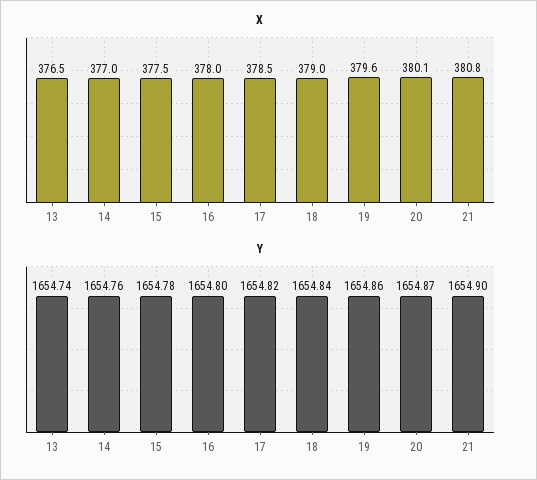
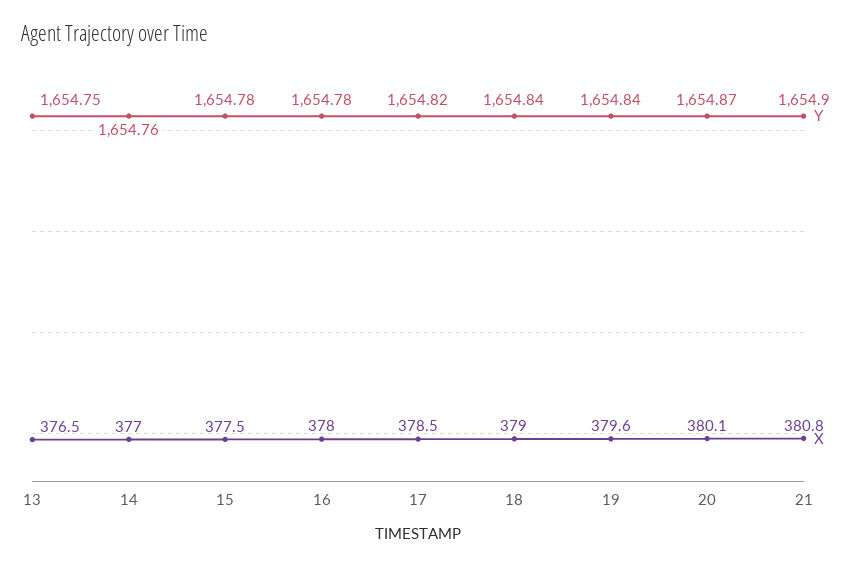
  {
    "X": {
      "13": 376.5,
      "14": 377,
      "15": 377.5,
      "16": 378,
      "17": 378.5,
      "18": 379,
      "19": 379.6,
      "20": 380.1,
      "21": 380.8
    },
    "Y": {
-     "13": 1654.74,
+     "13": 1654.75,
      "14": 1654.76,
      "15": 1654.78,
-     "16": 1654.8,
+     "16": 1654.78,
      "17": 1654.82,
      "18": 1654.84,
-     "19": 1654.86,
+     "19": 1654.84,
      "20": 1654.87,
      "21": 1654.9
    }
  }

